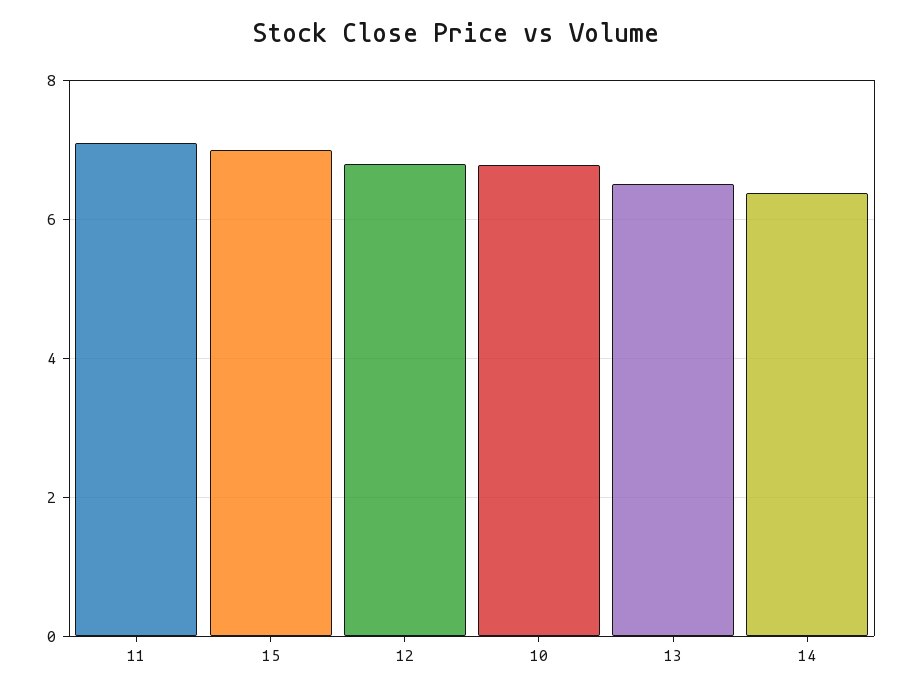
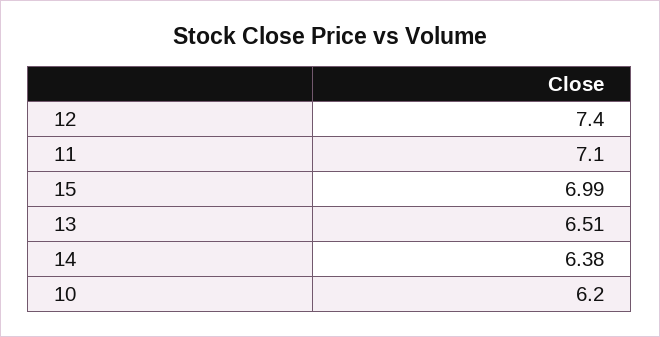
  {
    "11": 7.1,
    "15": 6.99,
-   "12": 6.8,
+   "12": 7.4,
-   "10": 6.8,
+   "10": 6.2,
    "13": 6.51,
    "14": 6.38
  }

